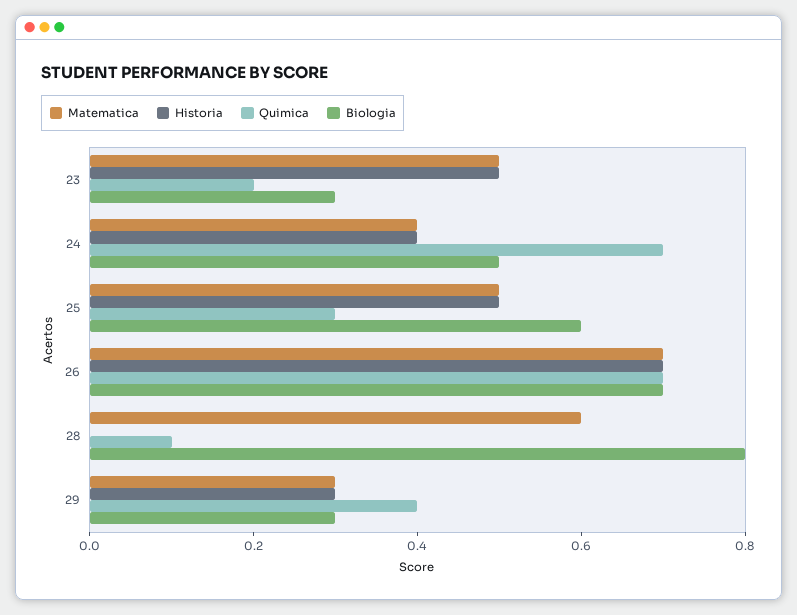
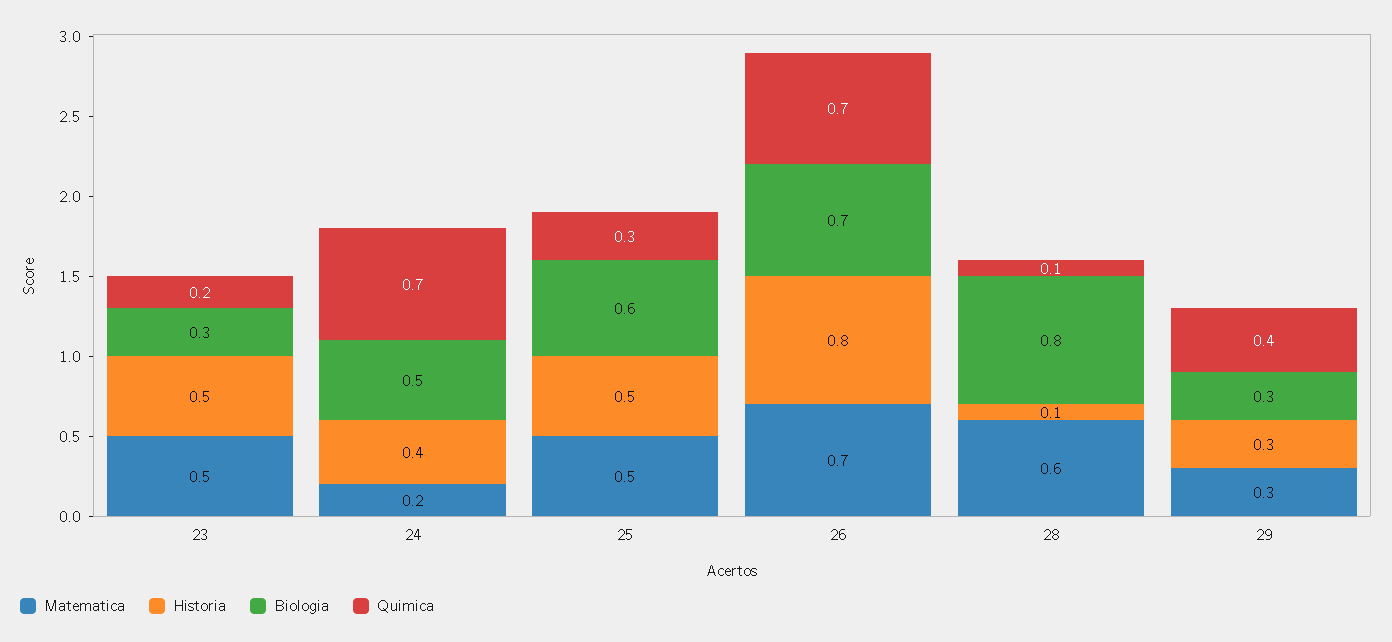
  {
    "Matematica": {
      "23": 0.5,
-     "24": 0.4,
+     "24": 0.2,
      "25": 0.5,
      "26": 0.7,
      "28": 0.6,
      "29": 0.3
    },
    "Historia": {
      "23": 0.5,
      "24": 0.4,
      "25": 0.5,
-     "26": 0.7,
+     "26": 0.8,
-     "28": 0,
+     "28": 0.1,
      "29": 0.3
    },
    "Quimica": {
      "23": 0.2,
      "24": 0.7,
      "25": 0.3,
      "26": 0.7,
      "28": 0.1,
      "29": 0.4
    },
    "Biologia": {
      "23": 0.3,
      "24": 0.5,
      "25": 0.6,
      "26": 0.7,
      "28": 0.8,
      "29": 0.3
    }
  }

